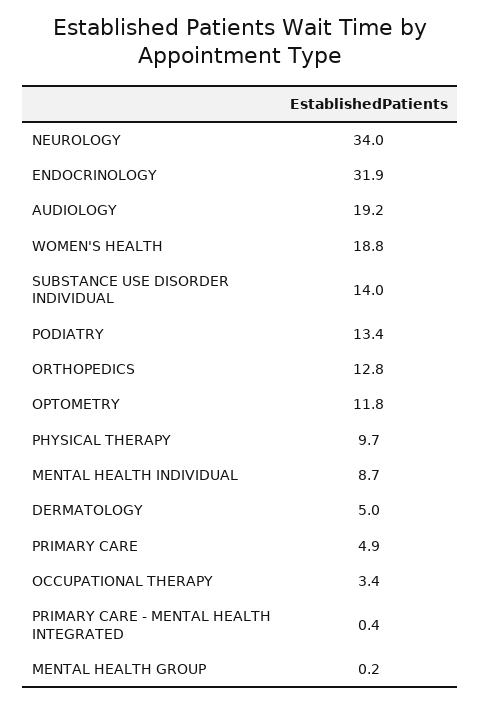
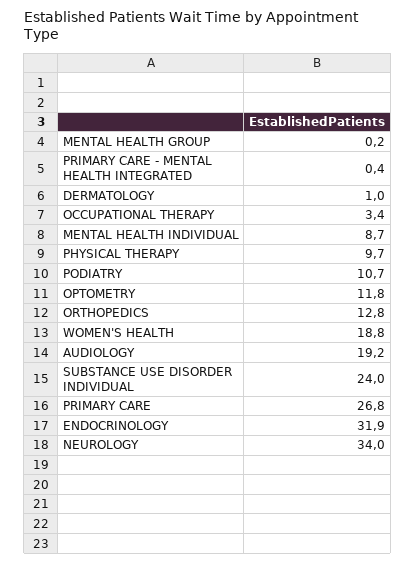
  {
    "NEUROLOGY": 34,
    "ENDOCRINOLOGY": 31.9,
    "AUDIOLOGY": 19.2,
    "WOMEN'S HEALTH": 18.8,
-   "SUBSTANCE USE DISORDER INDIVIDUAL": 14,
+   "SUBSTANCE USE DISORDER INDIVIDUAL": 24,
-   "PODIATRY": 13.4,
+   "PODIATRY": 10.7,
    "ORTHOPEDICS": 12.8,
    "OPTOMETRY": 11.8,
    "PHYSICAL THERAPY": 9.7,
    "MENTAL HEALTH INDIVIDUAL": 8.7,
-   "DERMATOLOGY": 5,
+   "DERMATOLOGY": 1,
-   "PRIMARY CARE": 4.9,
+   "PRIMARY CARE": 26.8,
    "OCCUPATIONAL THERAPY": 3.4,
    "PRIMARY CARE - MENTAL HEALTH INTEGRATED": 0.4,
    "MENTAL HEALTH GROUP": 0.2
  }

